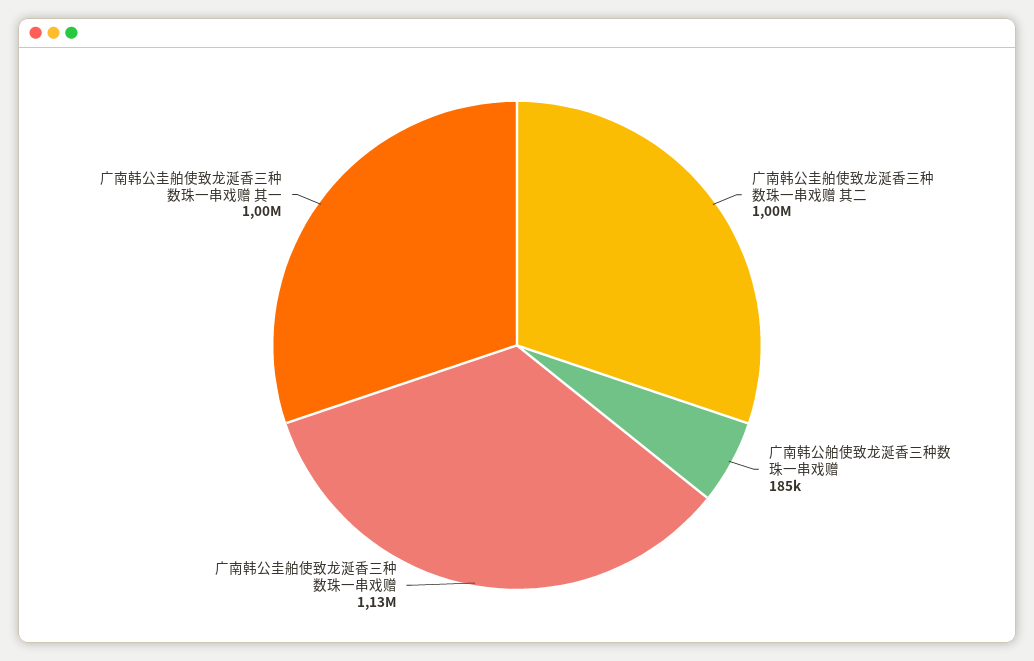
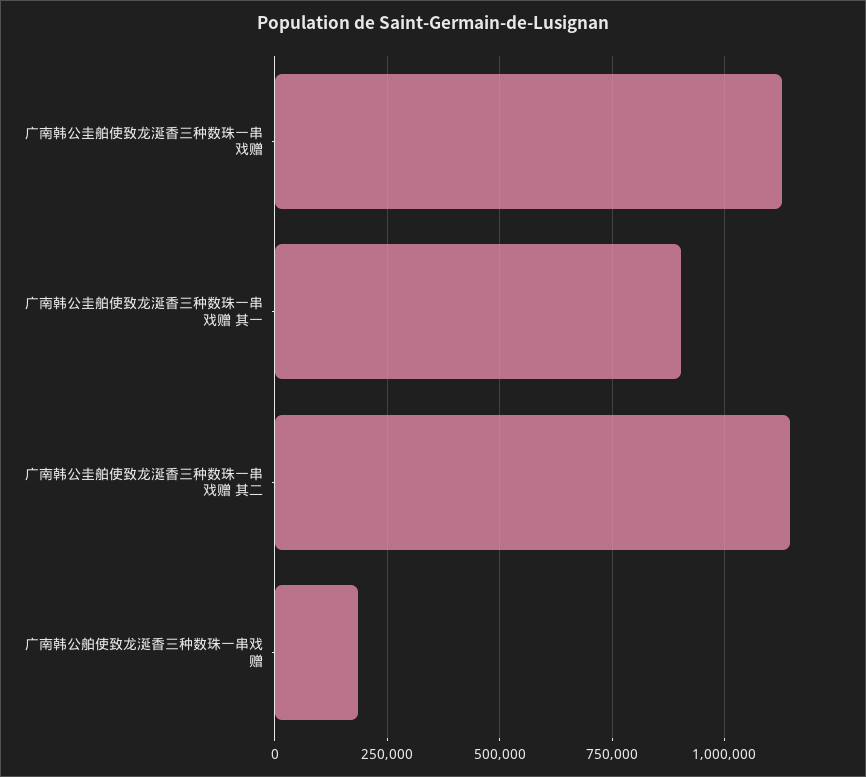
  {
-   "广南韩公圭舶使致龙涎香三种数珠一串戏赠 其二": 1000000,
+   "广南韩公圭舶使致龙涎香三种数珠一串戏赠 其二": 1150000,
    "广南韩公舶使致龙涎香三种数珠一串戏赠": 185000,
    "广南韩公圭舶使致龙涎香三种数珠一串戏赠": 1130000,
-   "广南韩公圭舶使致龙涎香三种数珠一串戏赠 其一": 1000000
+   "广南韩公圭舶使致龙涎香三种数珠一串戏赠 其一": 900000
  }

